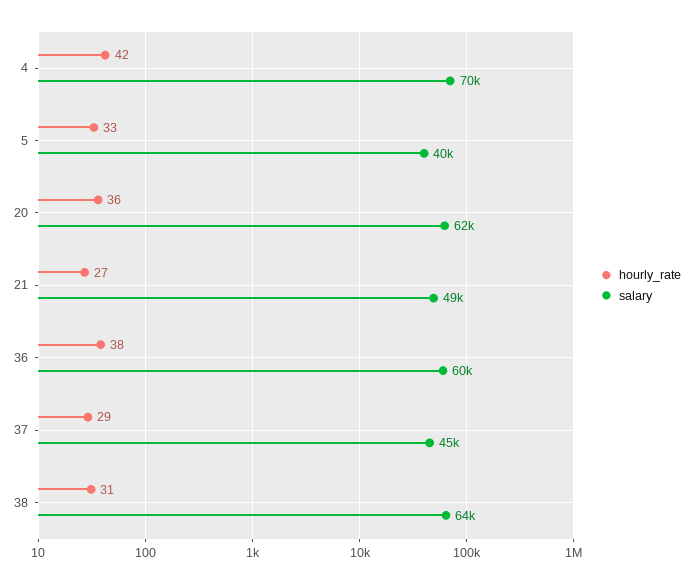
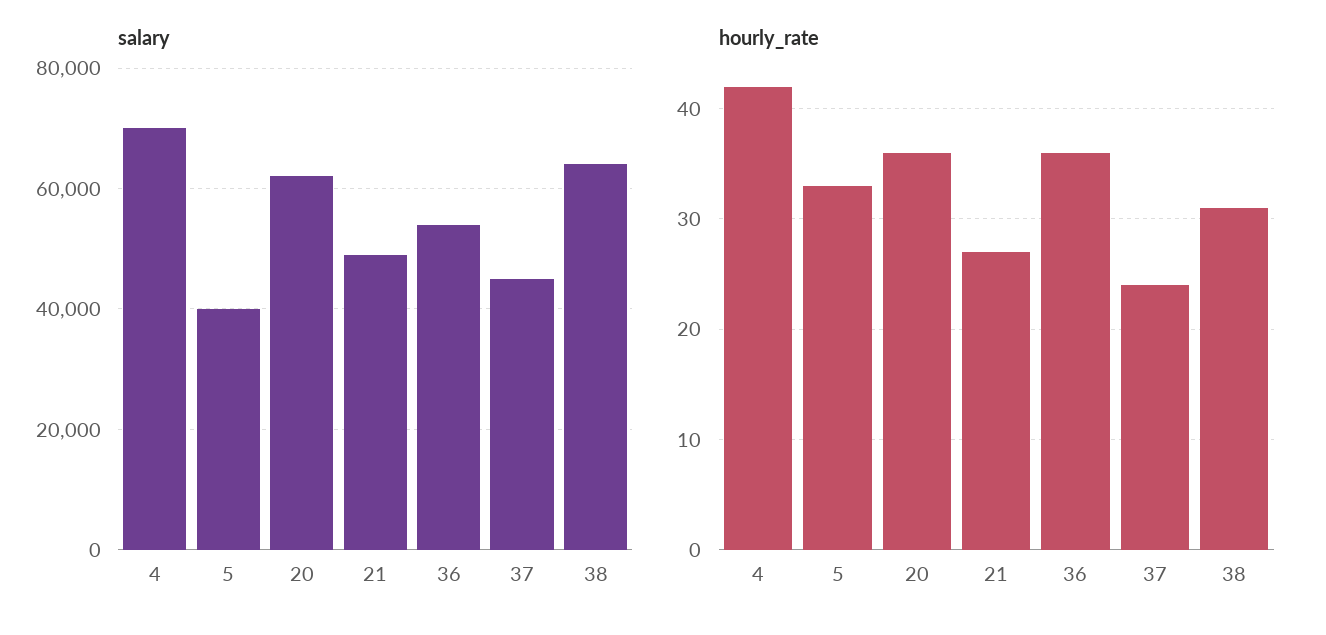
  {
    "hourly_rate": {
      "4": 42,
      "5": 33,
      "20": 36,
      "21": 27,
-     "36": 38,
+     "36": 36,
-     "37": 29,
+     "37": 24,
      "38": 31
    },
    "salary": {
      "4": 70000,
      "5": 40000,
      "20": 62000,
      "21": 49000,
-     "36": 60000,
+     "36": 54000,
      "37": 45000,
      "38": 64000
    }
  }

